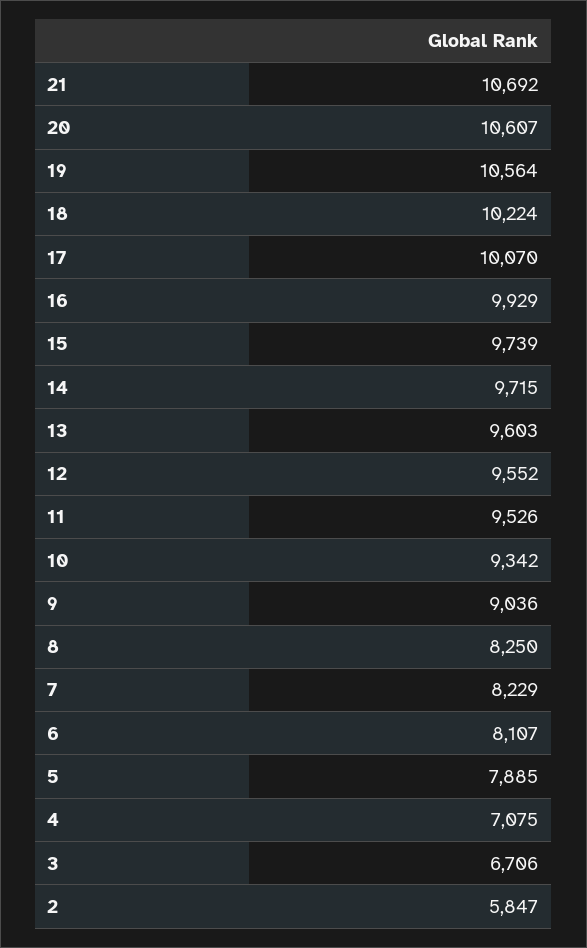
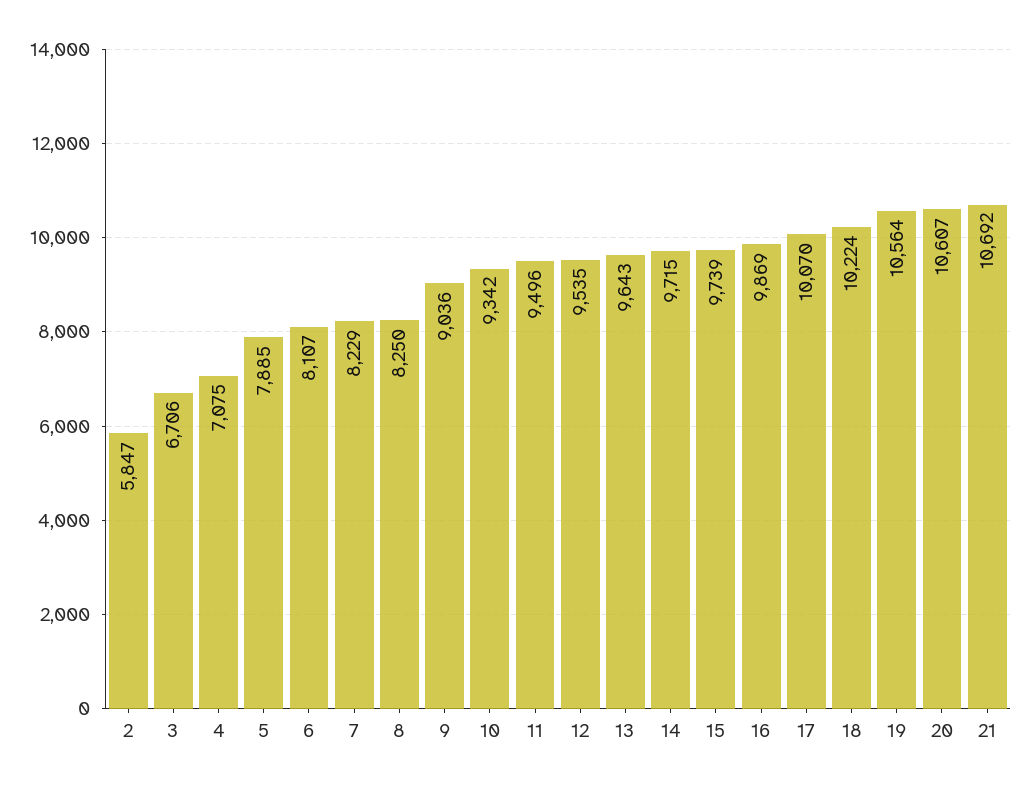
  {
    "21": 10692,
    "20": 10607,
    "19": 10564,
    "18": 10224,
    "17": 10070,
-   "16": 9929,
+   "16": 9869,
    "15": 9739,
    "14": 9715,
-   "13": 9603,
+   "13": 9643,
-   "12": 9552,
+   "12": 9535,
-   "11": 9526,
+   "11": 9496,
    "10": 9342,
    "9": 9036,
    "8": 8250,
    "7": 8229,
    "6": 8107,
    "5": 7885,
    "4": 7075,
    "3": 6706,
    "2": 5847
  }

